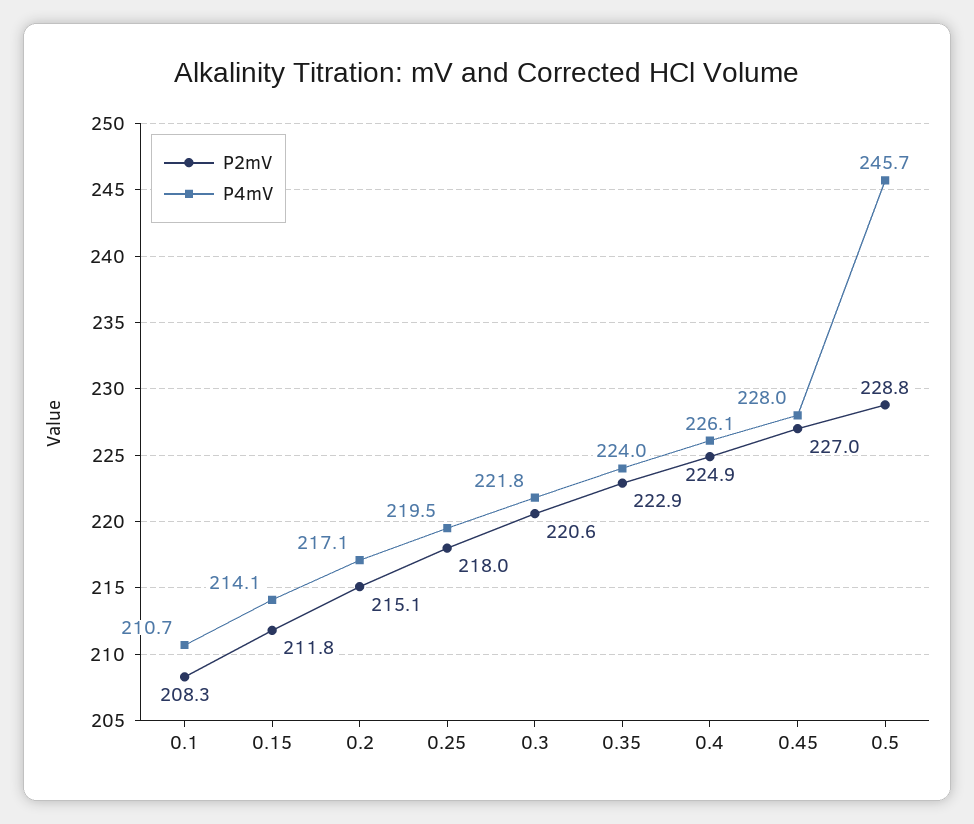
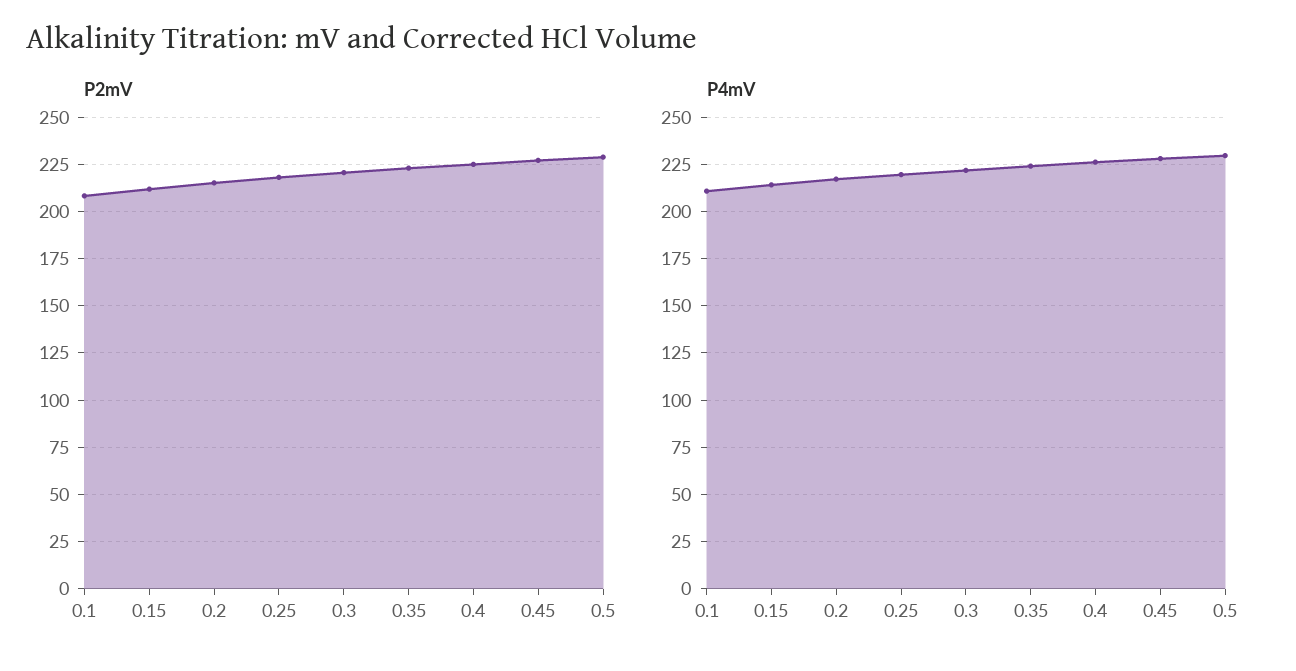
  {
    "P2mV": {
      "0.1": 208.3,
      "0.15": 211.8,
      "0.2": 215.1,
      "0.25": 218,
      "0.3": 220.6,
      "0.35": 222.9,
      "0.4": 224.9,
      "0.45": 227,
      "0.5": 228.8
    },
    "P4mV": {
      "0.1": 210.7,
      "0.15": 214.1,
      "0.2": 217.1,
      "0.25": 219.5,
      "0.3": 221.8,
      "0.35": 224,
      "0.4": 226.1,
      "0.45": 228,
-     "0.5": 245.7
+     "0.5": 230
    }
  }

